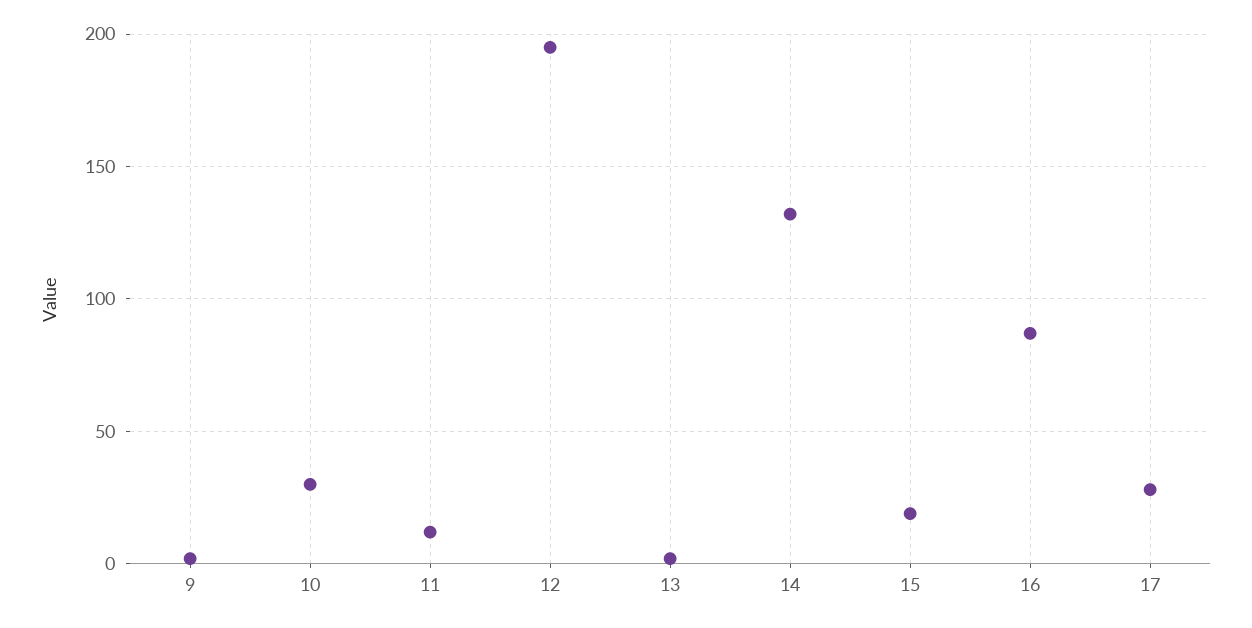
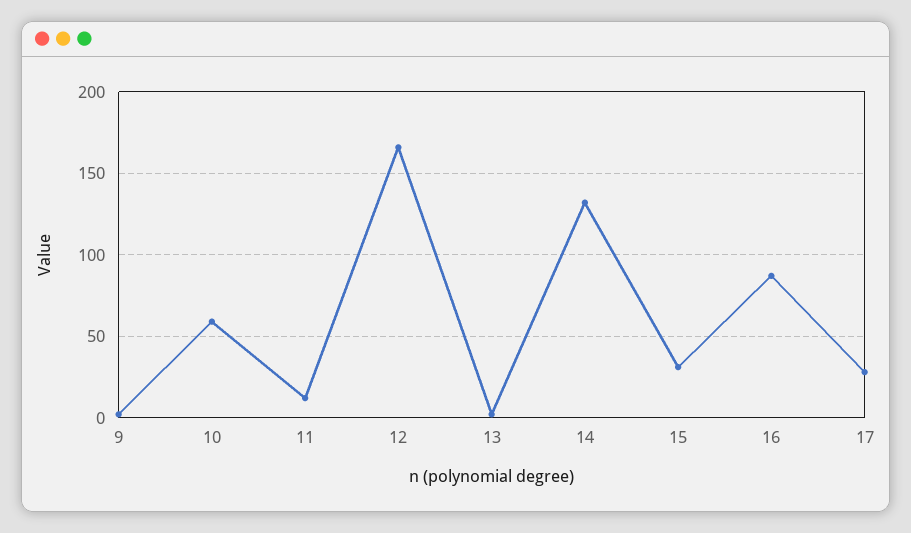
  {
    "9": 0,
-   "10": 30,
+   "10": 60,
    "11": 10,
-   "12": 195,
+   "12": 165,
    "13": 0,
    "14": 130,
-   "15": 20,
+   "15": 30,
    "16": 85,
    "17": 30
  }

